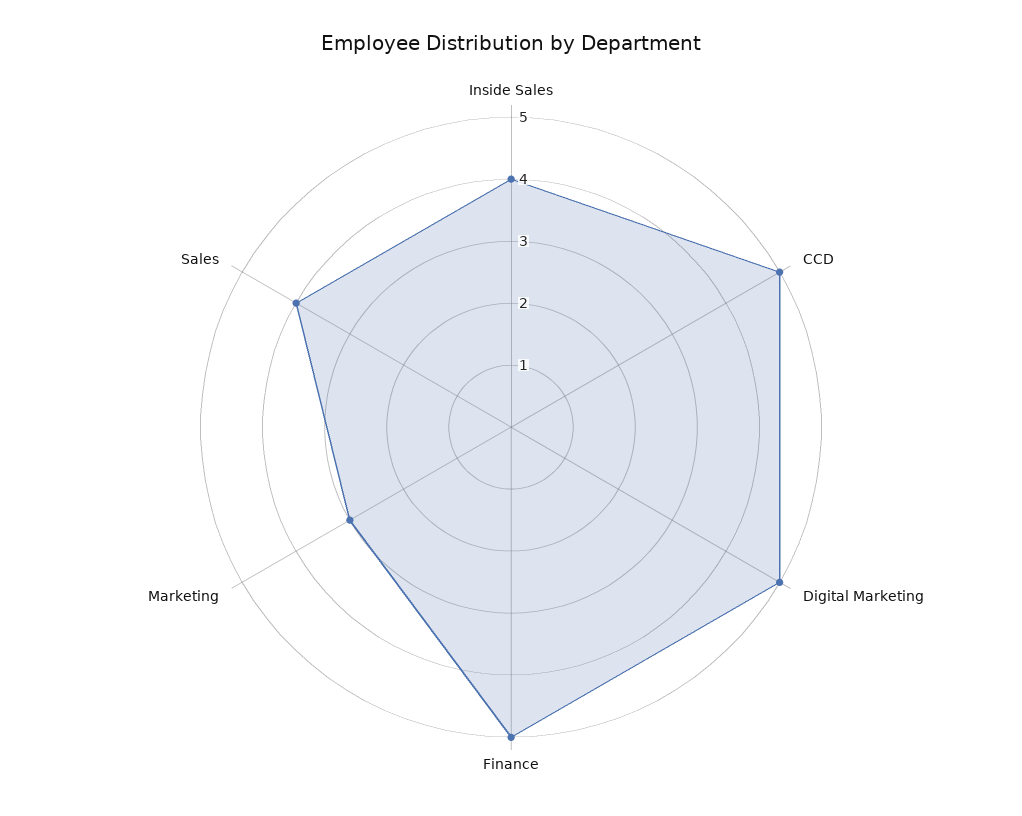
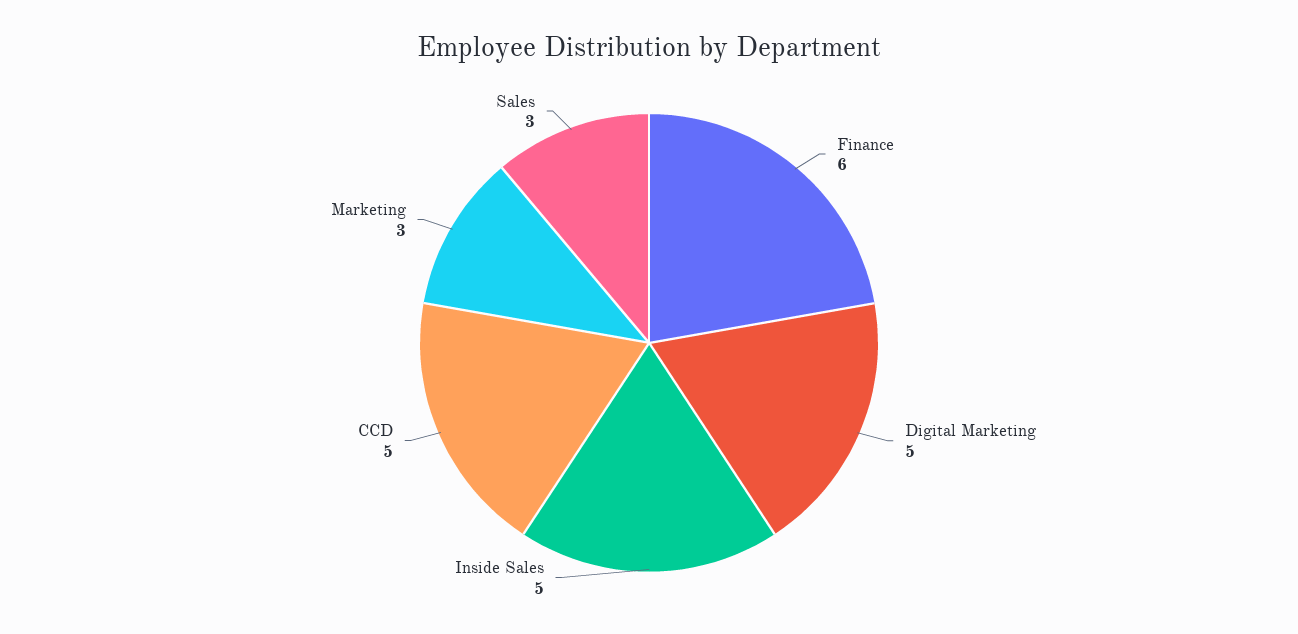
  {
-   "Inside Sales": 4,
+   "Inside Sales": 5,
    "CCD": 5,
    "Digital Marketing": 5,
-   "Finance": 5,
+   "Finance": 6,
    "Marketing": 3,
-   "Sales": 4
+   "Sales": 3
  }

